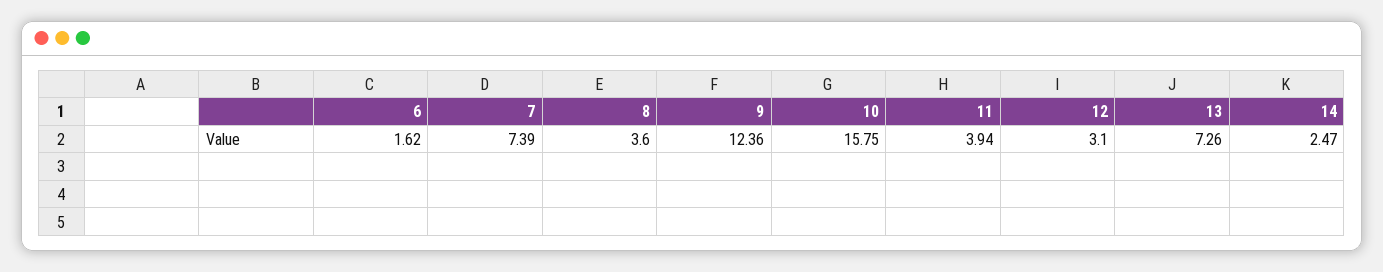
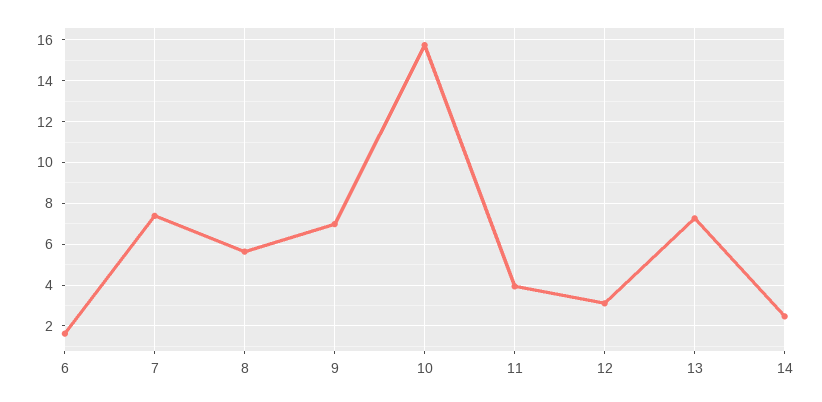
  {
    "6": 1.62,
    "7": 7.39,
-   "8": 3.6,
+   "8": 5.5,
-   "9": 12.36,
+   "9": 7,
    "10": 15.75,
    "11": 3.94,
    "12": 3.1,
    "13": 7.26,
    "14": 2.47
  }

